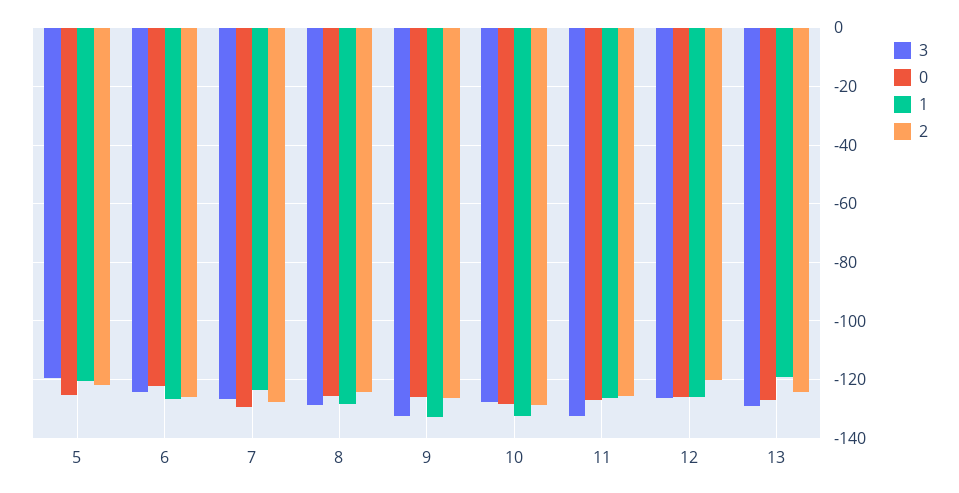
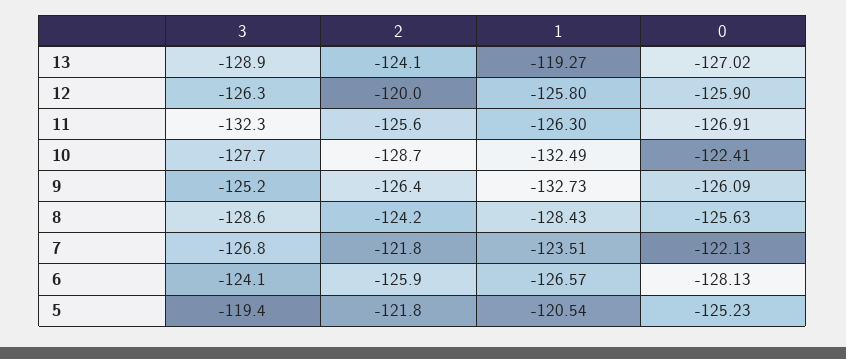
  {
    "3": {
      "5": -119.4,
      "6": -124.1,
      "7": -126.8,
      "8": -128.6,
-     "9": -132.5,
+     "9": -125.2,
      "10": -127.7,
      "11": -132.3,
      "12": -126.3,
      "13": -128.9
    },
    "0": {
      "5": -125.23,
-     "6": -122.5,
+     "6": -128.13,
-     "7": -130,
+     "7": -122.13,
      "8": -125.63,
      "9": -126.09,
-     "10": -127.5,
+     "10": -122.41,
      "11": -126.91,
      "12": -125.9,
      "13": -127.02
    },
    "1": {
      "5": -120.54,
      "6": -126.57,
      "7": -123.51,
      "8": -128.43,
      "9": -132.73,
      "10": -132.49,
      "11": -126.3,
      "12": -125.8,
      "13": -119.27
    },
    "2": {
      "5": -121.8,
      "6": -125.9,
-     "7": -127.5,
+     "7": -121.8,
      "8": -124.2,
      "9": -126.4,
      "10": -128.7,
      "11": -125.6,
      "12": -120,
      "13": -124.1
    }
  }

